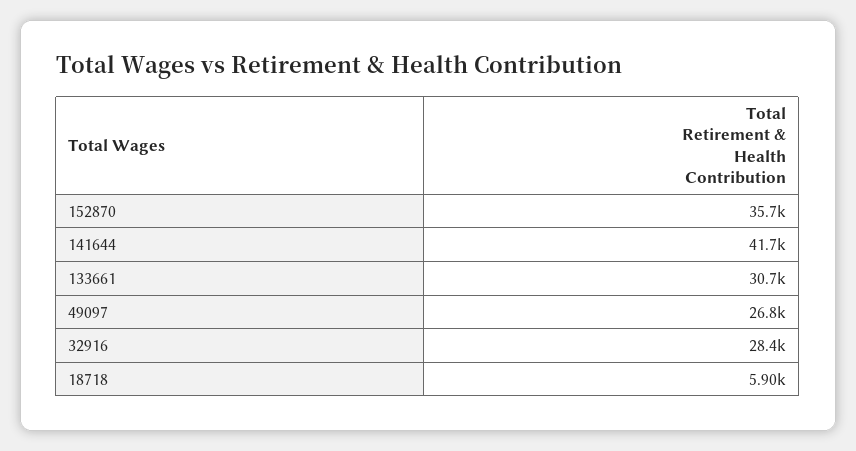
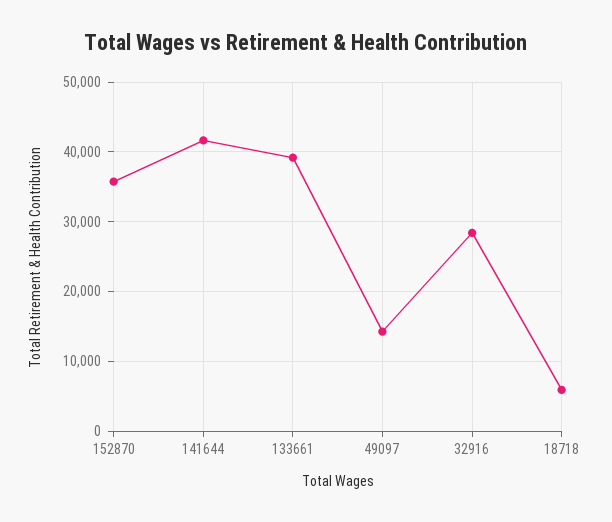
  {
    "152870": 35700,
    "141644": 41700,
-   "133661": 30700,
+   "133661": 39000,
-   "49097": 26800,
+   "49097": 14000,
    "32916": 28400,
    "18718": 5900
  }

